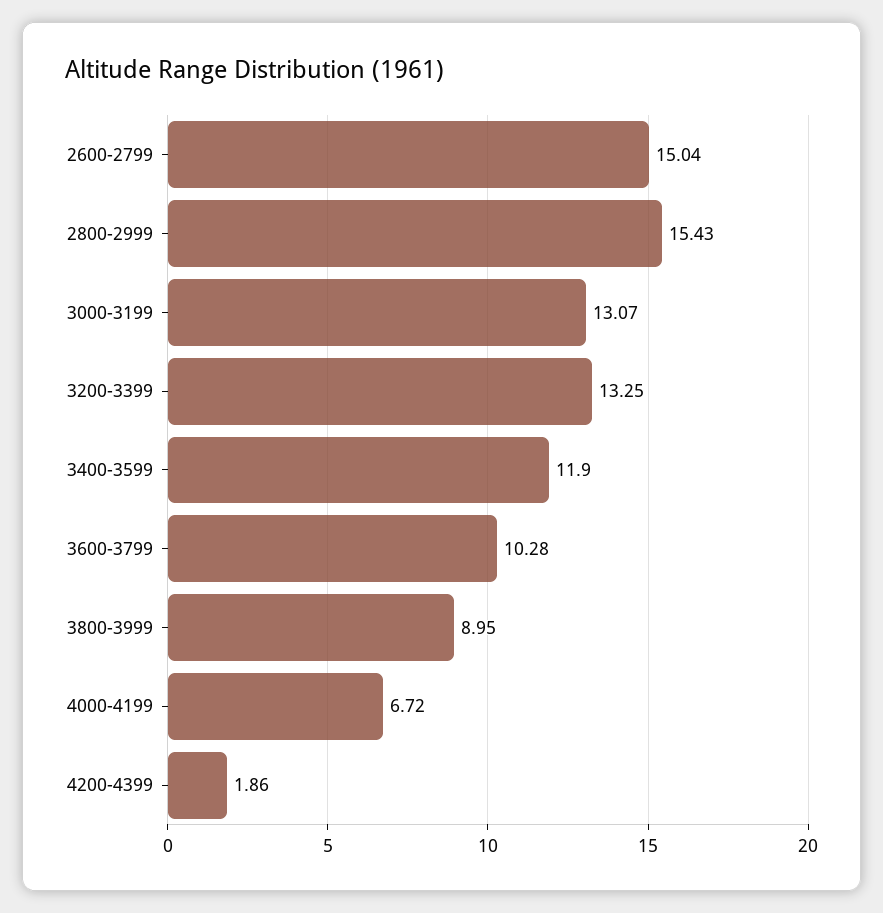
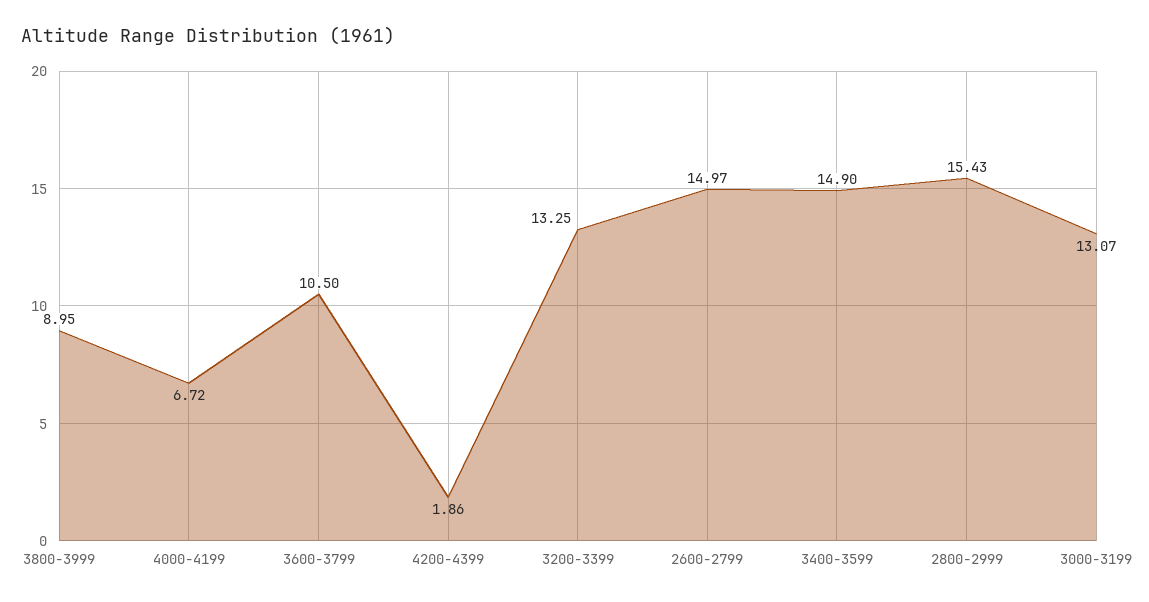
  {
-   "2600-2799": 15.04,
+   "2600-2799": 14.97,
    "2800-2999": 15.43,
    "3000-3199": 13.07,
    "3200-3399": 13.25,
-   "3400-3599": 11.9,
+   "3400-3599": 14.9,
-   "3600-3799": 10.28,
+   "3600-3799": 10.5,
    "3800-3999": 8.95,
    "4000-4199": 6.72,
    "4200-4399": 1.86
  }

